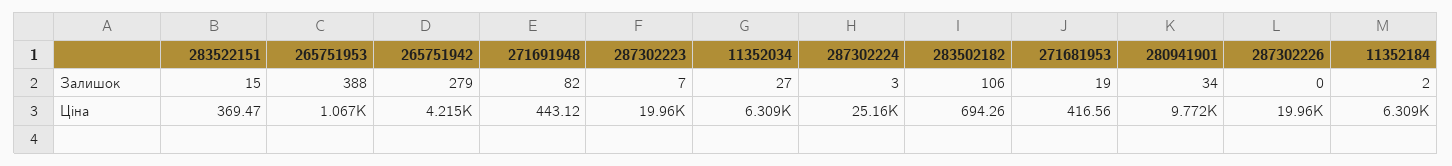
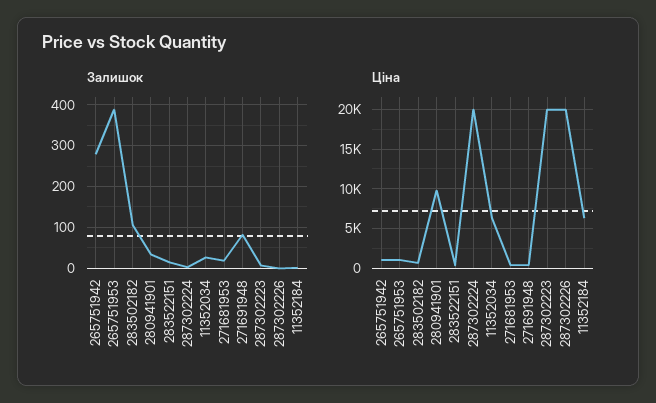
  {
    "Залишок": {
      "283522151": 15,
      "265751953": 388,
      "265751942": 279,
      "271691948": 82,
      "287302223": 7,
      "11352034": 27,
      "287302224": 3,
      "283502182": 106,
      "271681953": 19,
      "280941901": 34,
      "287302226": 0,
      "11352184": 2
    },
    "Ціна": {
      "283522151": 369.47,
      "265751953": 1067,
-     "265751942": 4215,
+     "265751942": 1000,
      "271691948": 443.12,
      "287302223": 19960,
      "11352034": 6309,
-     "287302224": 25160,
+     "287302224": 20000,
      "283502182": 694.26,
      "271681953": 416.56,
      "280941901": 9772,
      "287302226": 19960,
      "11352184": 6309
    }
  }

